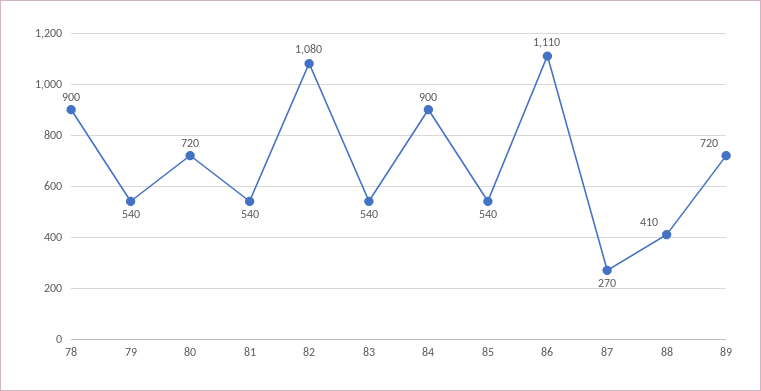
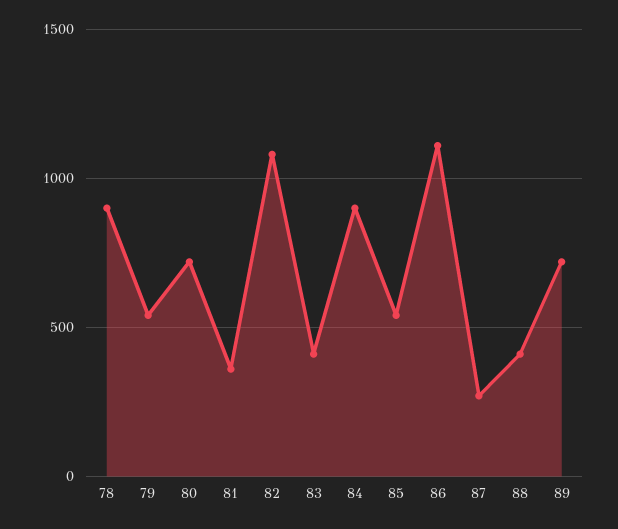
  {
    "78": 900,
    "79": 540,
    "80": 720,
-   "81": 540,
+   "81": 350,
    "82": 1080,
-   "83": 540,
+   "83": 400,
    "84": 900,
    "85": 540,
    "86": 1110,
    "87": 270,
    "88": 410,
    "89": 720
  }

